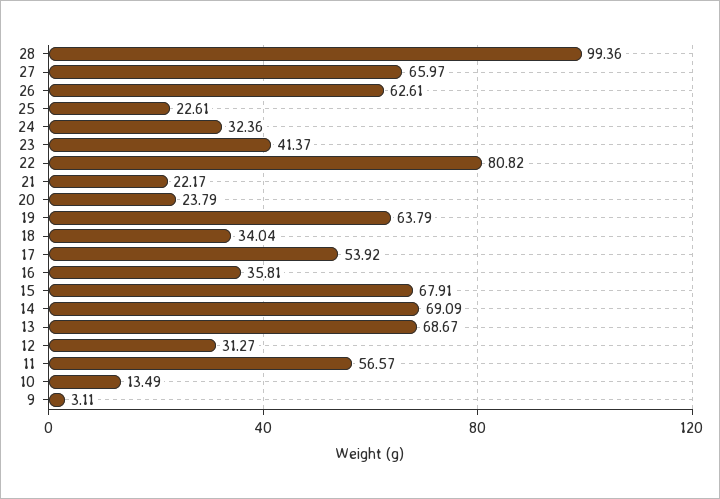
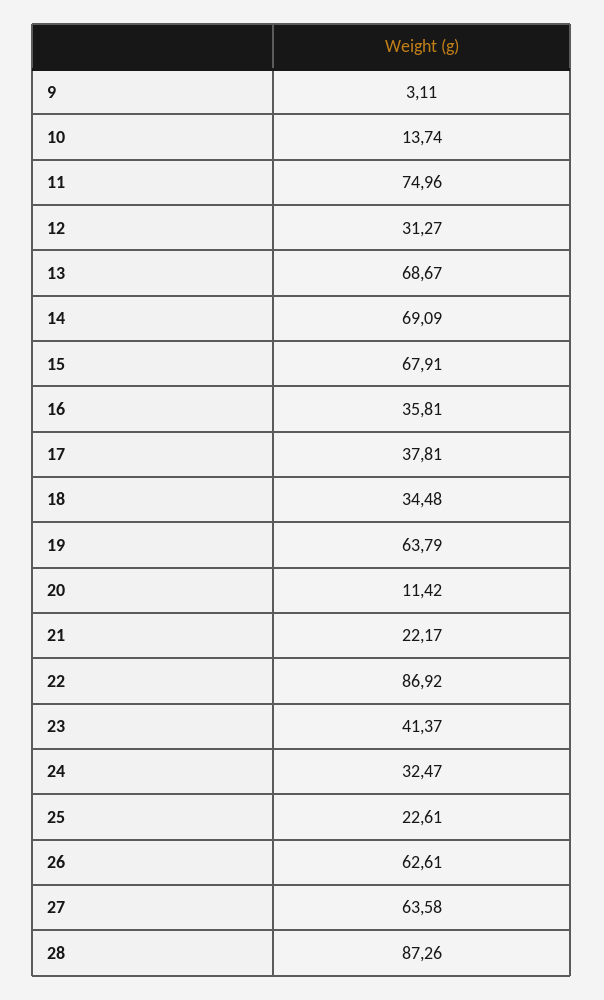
  {
-   "28": 99.36,
+   "28": 87.26,
-   "27": 65.97,
+   "27": 63.58,
    "26": 62.61,
    "25": 22.61,
-   "24": 32.36,
+   "24": 32.47,
    "23": 41.37,
-   "22": 80.82,
+   "22": 86.92,
    "21": 22.17,
-   "20": 23.79,
+   "20": 11.42,
    "19": 63.79,
-   "18": 34.04,
+   "18": 34.48,
-   "17": 53.92,
+   "17": 37.81,
    "16": 35.81,
    "15": 67.91,
    "14": 69.09,
    "13": 68.67,
    "12": 31.27,
-   "11": 56.57,
+   "11": 74.96,
-   "10": 13.49,
+   "10": 13.74,
    "9": 3.11
  }

